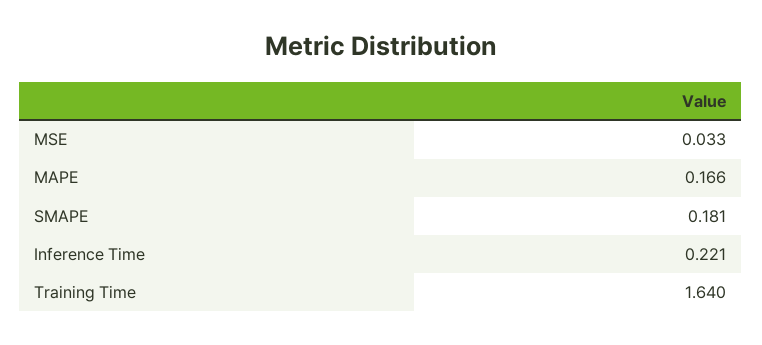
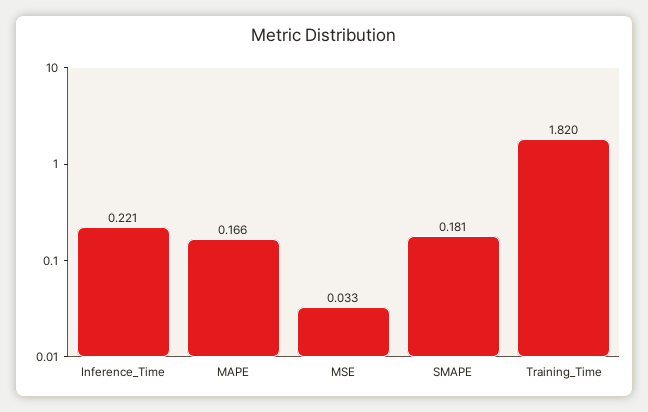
  {
    "MSE": 0.033,
    "MAPE": 0.166,
    "SMAPE": 0.181,
    "Inference Time": 0.221,
-   "Training Time": 1.64
+   "Training Time": 1.82
  }

